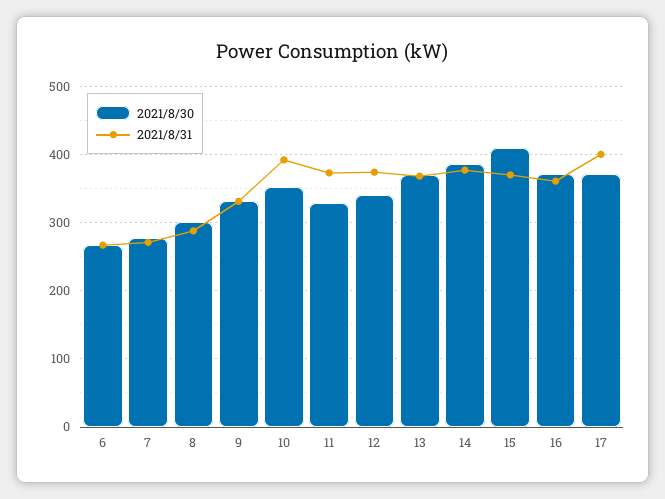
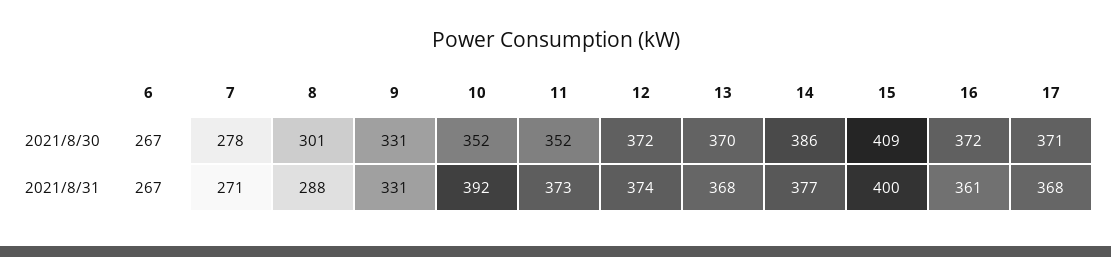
  {
    "2021/8/30": {
      "6": 267,
      "7": 278,
      "8": 301,
      "9": 331,
      "10": 352,
-     "11": 330,
+     "11": 352,
-     "12": 340,
+     "12": 372,
      "13": 370,
      "14": 386,
      "15": 409,
      "16": 372,
      "17": 371
    },
    "2021/8/31": {
      "6": 267,
      "7": 271,
      "8": 288,
      "9": 331,
      "10": 392,
      "11": 373,
      "12": 374,
      "13": 368,
      "14": 377,
-     "15": 370,
+     "15": 400,
      "16": 361,
-     "17": 400
+     "17": 368
    }
  }

